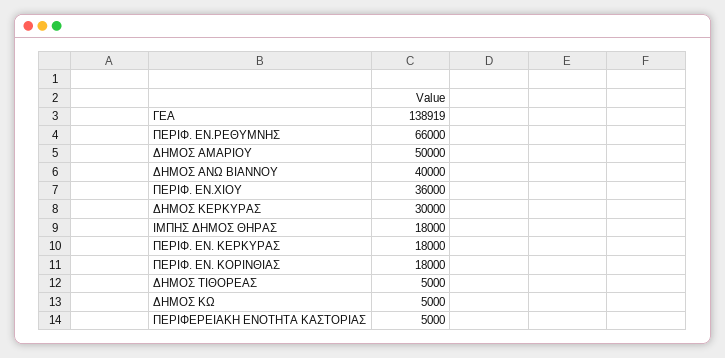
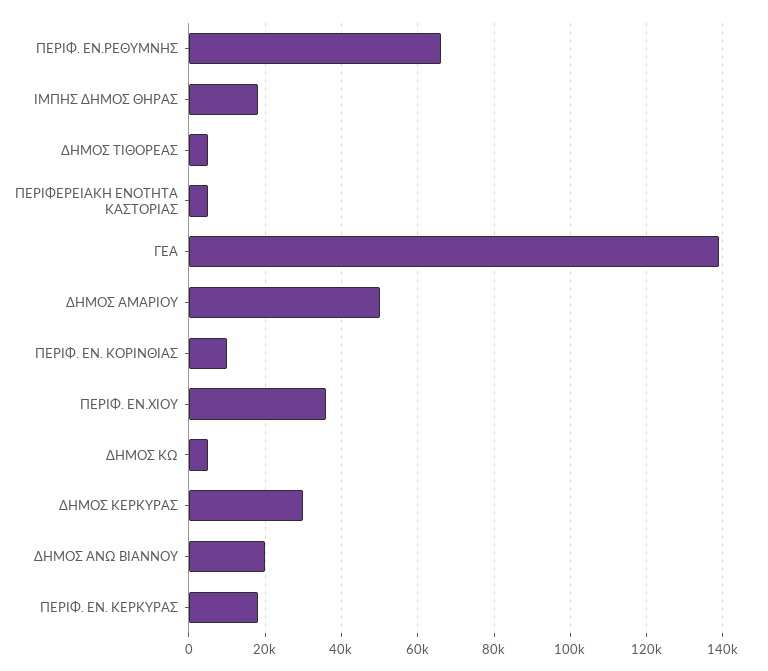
  {
    "ΓΕΑ": 138919,
    "ΠΕΡΙΦ. ΕΝ.ΡΕΘΥΜΝΗΣ": 66000,
    "ΔΗΜΟΣ ΑΜΑΡΙΟΥ": 50000,
-   "ΔΗΜΟΣ ΑΝΩ ΒΙΑΝΝΟΥ": 40000,
+   "ΔΗΜΟΣ ΑΝΩ ΒΙΑΝΝΟΥ": 20000,
    "ΠΕΡΙΦ. ΕΝ.ΧΙΟΥ": 36000,
    "ΔΗΜΟΣ ΚΕΡΚΥΡΑΣ": 30000,
    "ΙΜΠΗΣ ΔΗΜΟΣ ΘΗΡΑΣ": 18000,
    "ΠΕΡΙΦ. ΕΝ. ΚΕΡΚΥΡΑΣ": 18000,
-   "ΠΕΡΙΦ. ΕΝ. ΚΟΡΙΝΘΙΑΣ": 18000,
+   "ΠΕΡΙΦ. ΕΝ. ΚΟΡΙΝΘΙΑΣ": 10000,
    "ΔΗΜΟΣ ΤΙΘΟΡΕΑΣ": 5000,
    "ΔΗΜΟΣ ΚΩ": 5000,
    "ΠΕΡΙΦΕΡΕΙΑΚΗ ΕΝΟΤΗΤΑ ΚΑΣΤΟΡΙΑΣ": 5000
  }

